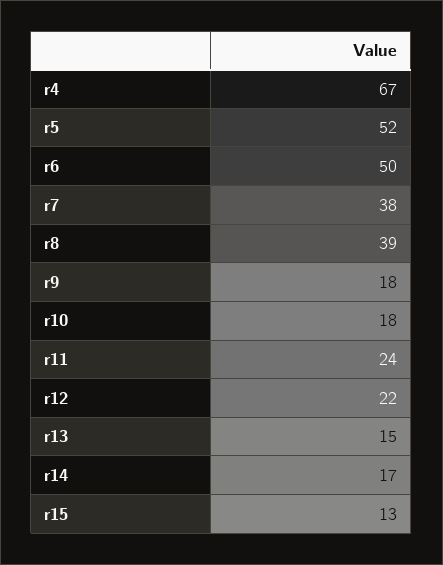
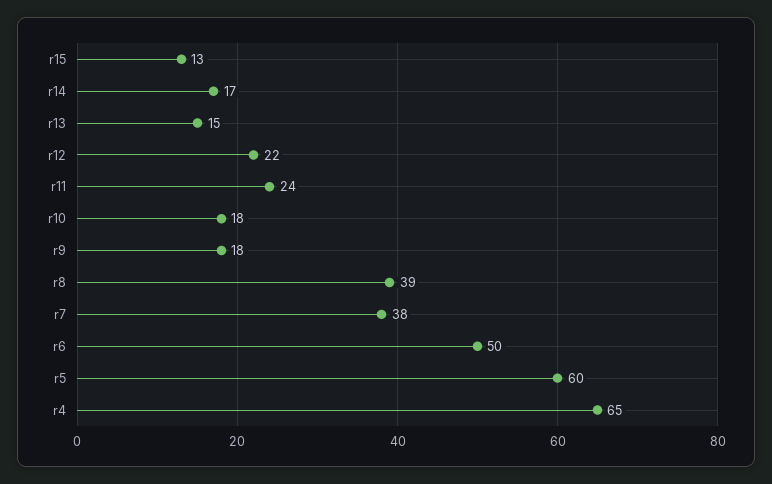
  {
-   "r4": 67,
+   "r4": 65,
-   "r5": 52,
+   "r5": 60,
    "r6": 50,
    "r7": 38,
    "r8": 39,
    "r9": 18,
    "r10": 18,
    "r11": 24,
    "r12": 22,
    "r13": 15,
    "r14": 17,
    "r15": 13
  }

